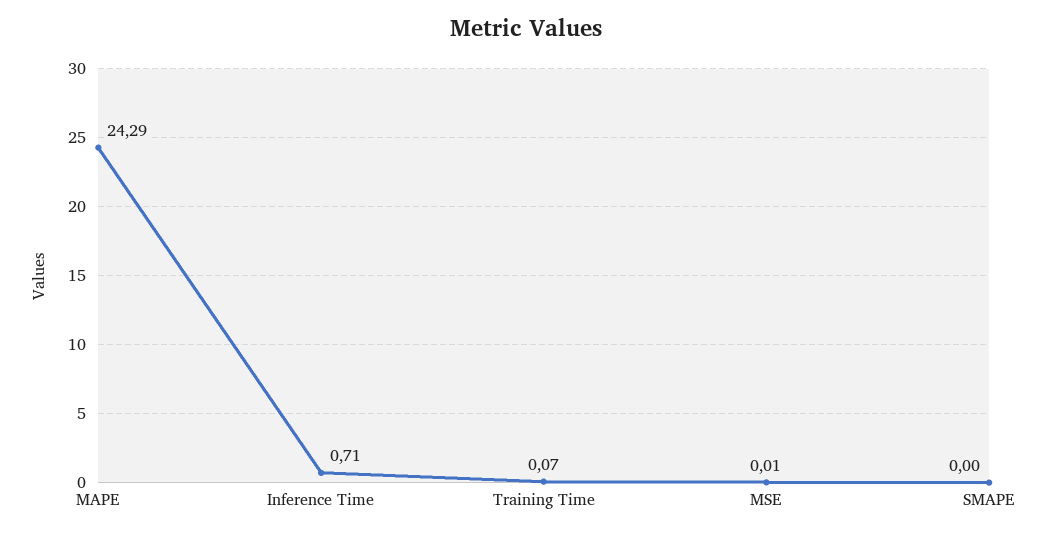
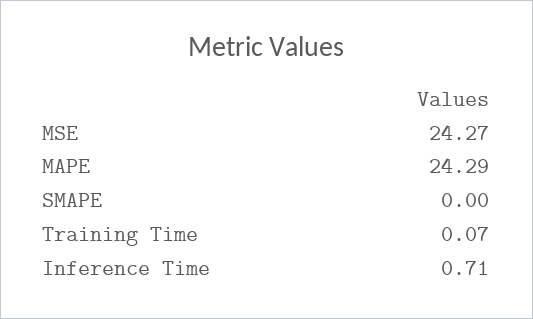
  {
    "MAPE": 24.29,
    "Inference Time": 0.71,
    "Training Time": 0.07,
-   "MSE": 0.01,
+   "MSE": 24.27,
    "SMAPE": 0
  }

